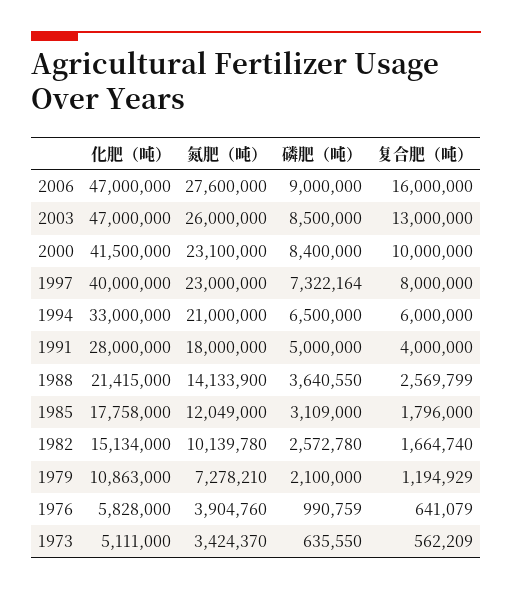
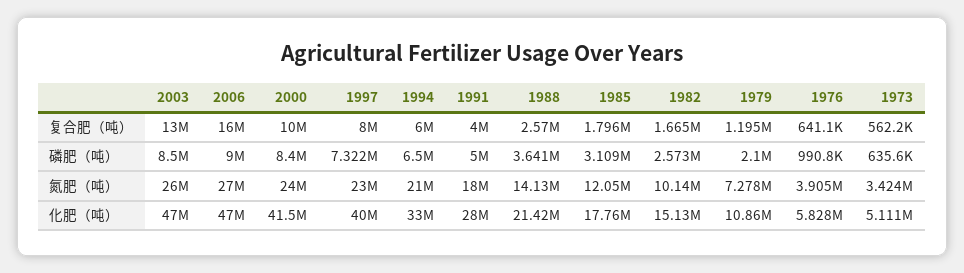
  {
    "化肥（吨）": {
      "2006": 47000000,
      "2003": 47000000,
      "2000": 41500000,
      "1997": 40000000,
      "1994": 33000000,
      "1991": 28000000,
      "1988": 21415000,
      "1985": 17758000,
      "1982": 15134000,
      "1979": 10863000,
      "1976": 5828000,
      "1973": 5111000
    },
    "氮肥（吨）": {
-     "2006": 27600000,
+     "2006": 27000000,
      "2003": 26000000,
-     "2000": 23100000,
+     "2000": 24000000,
      "1997": 23000000,
      "1994": 21000000,
      "1991": 18000000,
      "1988": 14133900,
      "1985": 12049000,
      "1982": 10139780,
      "1979": 7278210,
      "1976": 3904760,
      "1973": 3424370
    },
    "磷肥（吨）": {
      "2006": 9000000,
      "2003": 8500000,
      "2000": 8400000,
      "1997": 7322164,
      "1994": 6500000,
      "1991": 5000000,
      "1988": 3640550,
      "1985": 3109000,
      "1982": 2572780,
      "1979": 2100000,
      "1976": 990759,
      "1973": 635550
    },
    "复合肥（吨）": {
      "2006": 16000000,
      "2003": 13000000,
      "2000": 10000000,
      "1997": 8000000,
      "1994": 6000000,
      "1991": 4000000,
      "1988": 2569799,
      "1985": 1796000,
      "1982": 1664740,
      "1979": 1194929,
      "1976": 641079,
      "1973": 562209
    }
  }

